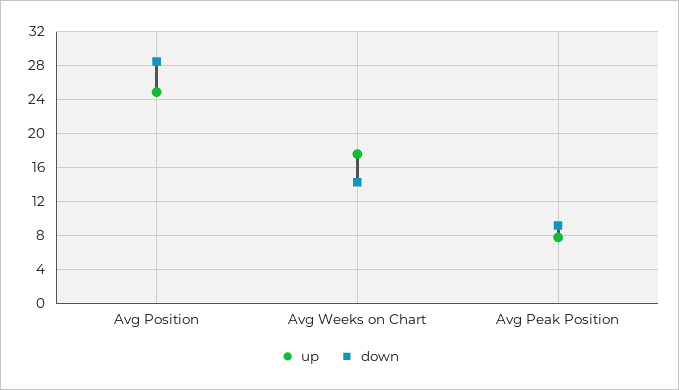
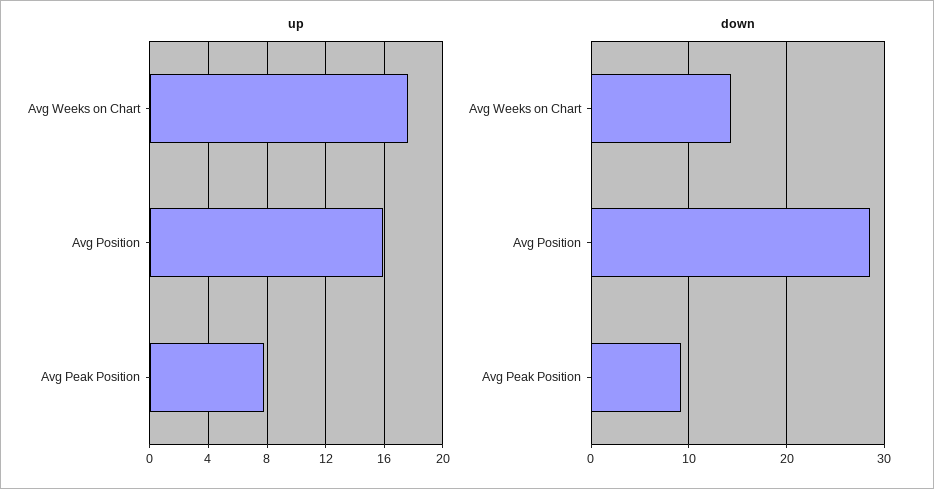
  {
    "up": {
-     "Avg Position": 25,
+     "Avg Position": 16,
      "Avg Weeks on Chart": 17.5,
      "Avg Peak Position": 8
    },
    "down": {
      "Avg Position": 29,
      "Avg Weeks on Chart": 14,
      "Avg Peak Position": 9
    }
  }

